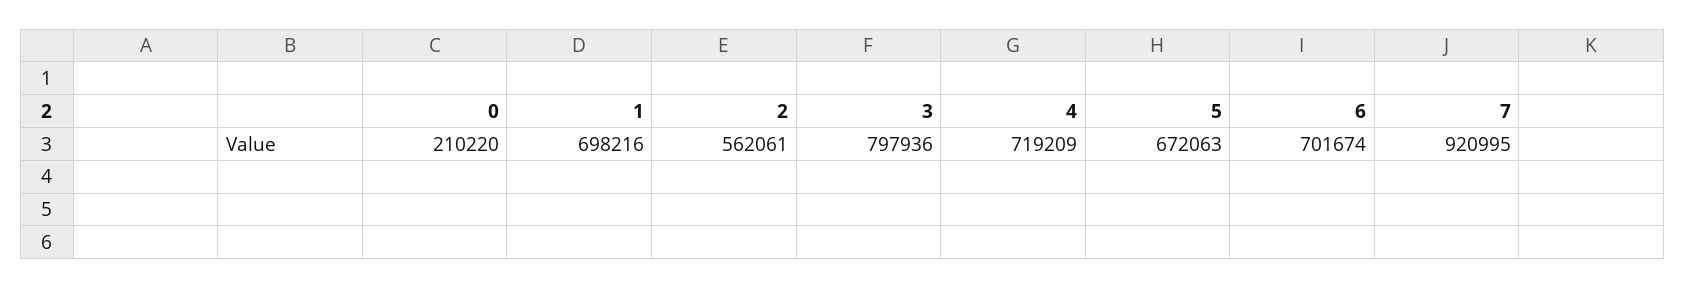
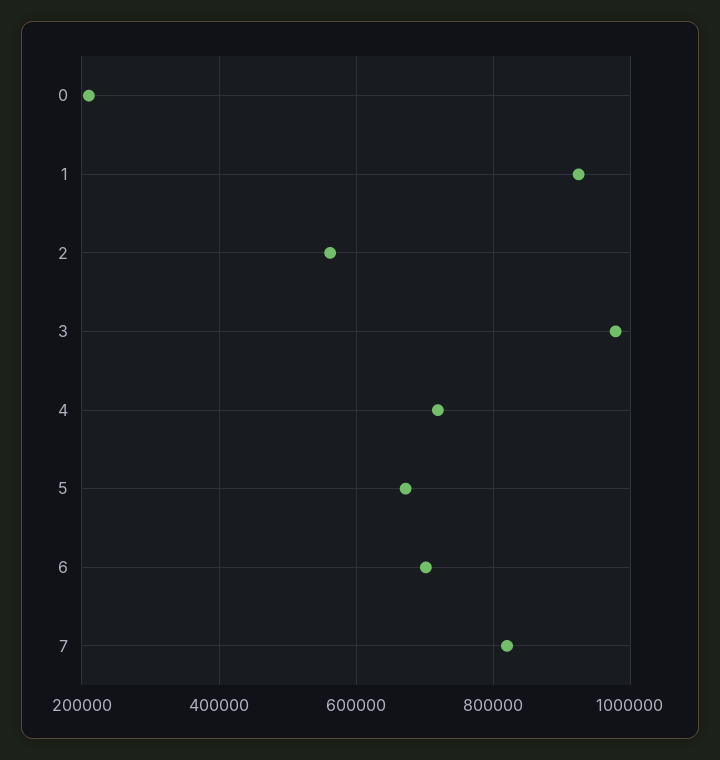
  {
    "0": 210220,
-   "1": 698216,
+   "1": 920000,
    "2": 562061,
-   "3": 797936,
+   "3": 980000,
    "4": 719209,
    "5": 672063,
    "6": 701674,
-   "7": 920995
+   "7": 820000
  }

